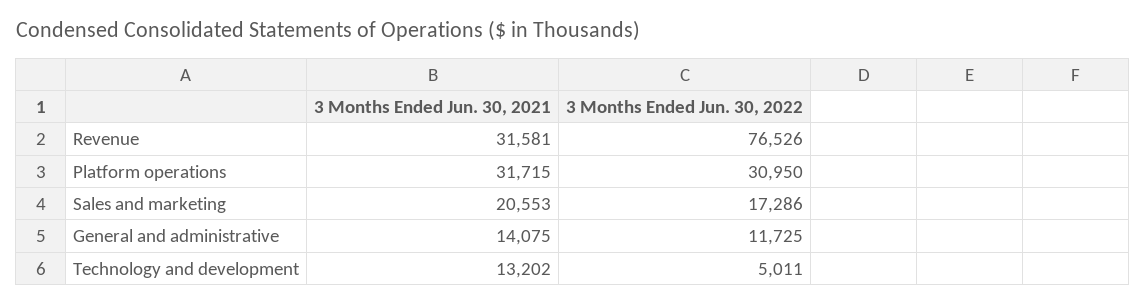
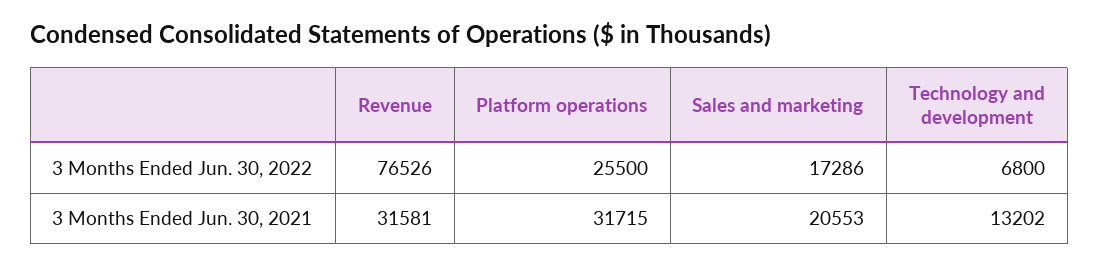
  {
    "3 Months Ended Jun. 30, 2021": {
      "Revenue": 31581,
      "Platform operations": 31715,
      "Sales and marketing": 20553,
-     "General and administrative": 14075,
      "Technology and development": 13202
    },
    "3 Months Ended Jun. 30, 2022": {
      "Revenue": 76526,
-     "Platform operations": 30950,
+     "Platform operations": 25500,
      "Sales and marketing": 17286,
-     "General and administrative": 11725,
-     "Technology and development": 5011
+     "Technology and development": 6800
    }
  }

